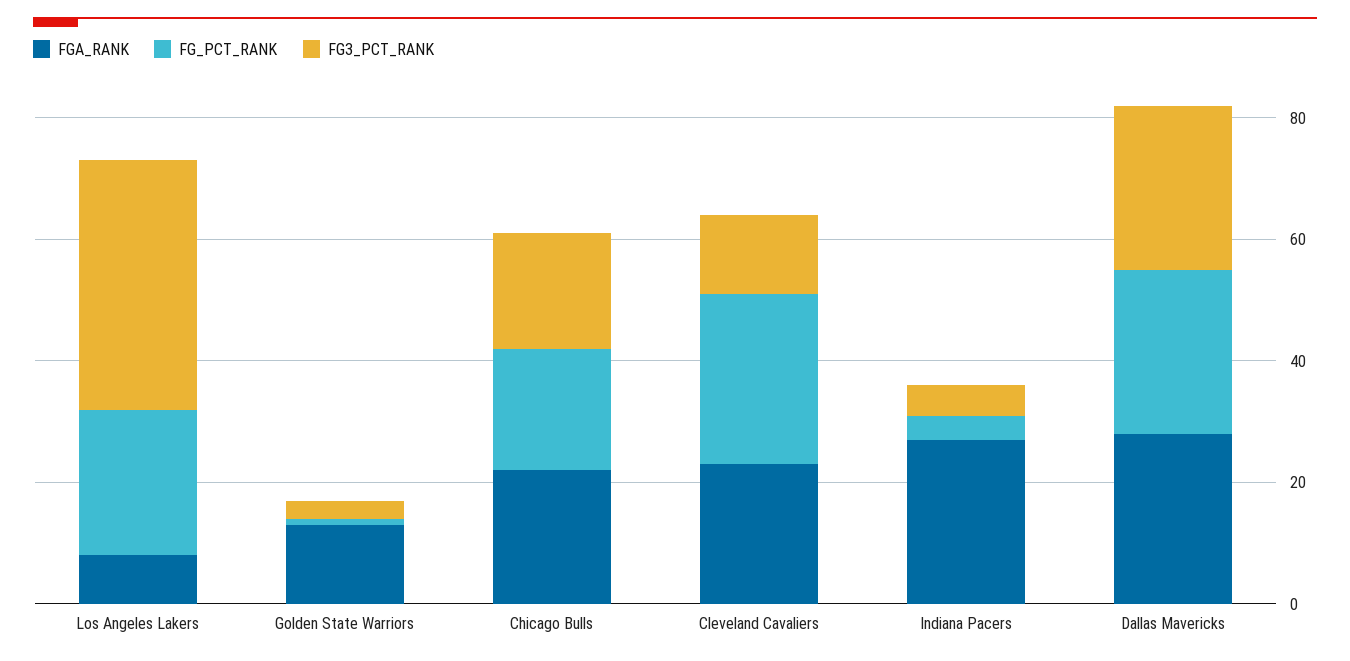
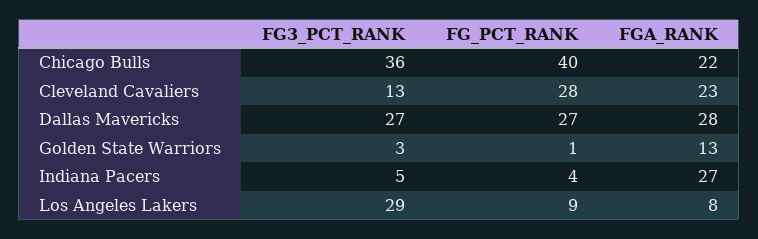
  {
    "FGA_RANK": {
      "Los Angeles Lakers": 8,
      "Golden State Warriors": 13,
      "Chicago Bulls": 22,
      "Cleveland Cavaliers": 23,
      "Indiana Pacers": 27,
      "Dallas Mavericks": 28
    },
    "FG_PCT_RANK": {
-     "Los Angeles Lakers": 25,
+     "Los Angeles Lakers": 9,
      "Golden State Warriors": 1,
-     "Chicago Bulls": 20,
+     "Chicago Bulls": 40,
      "Cleveland Cavaliers": 28,
      "Indiana Pacers": 4,
      "Dallas Mavericks": 27
    },
    "FG3_PCT_RANK": {
-     "Los Angeles Lakers": 40,
+     "Los Angeles Lakers": 29,
      "Golden State Warriors": 3,
-     "Chicago Bulls": 20,
+     "Chicago Bulls": 36,
      "Cleveland Cavaliers": 13,
      "Indiana Pacers": 5,
      "Dallas Mavericks": 27
    }
  }

